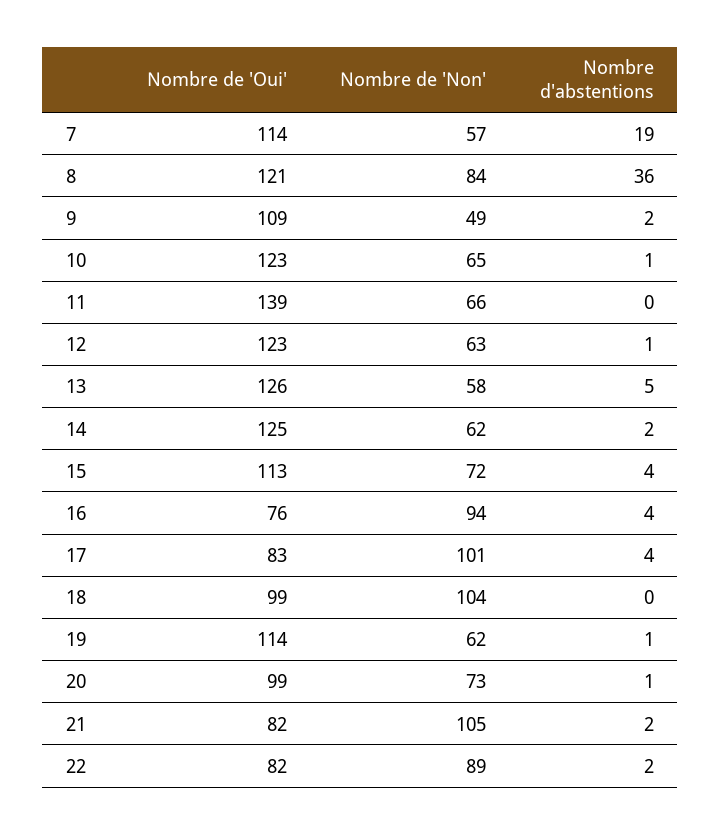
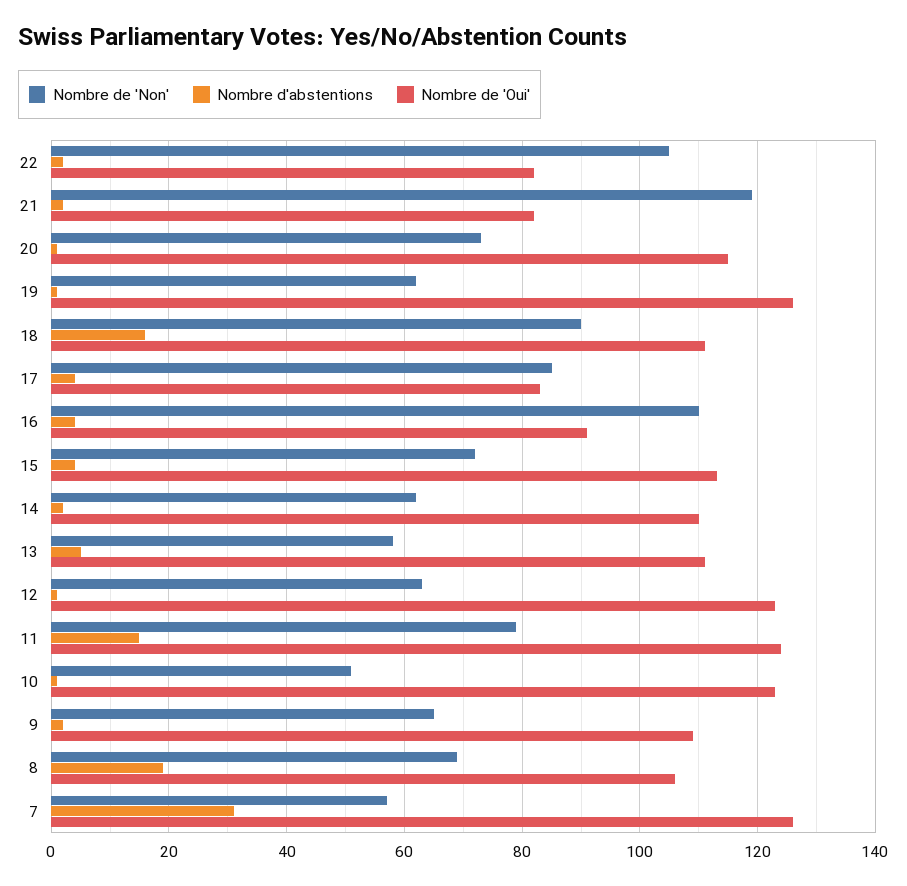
  {
    "Nombre de 'Oui'": {
-     "7": 114,
+     "7": 125,
-     "8": 121,
+     "8": 105,
      "9": 109,
      "10": 123,
-     "11": 139,
+     "11": 125,
      "12": 123,
-     "13": 126,
+     "13": 110,
-     "14": 125,
+     "14": 110,
      "15": 113,
-     "16": 76,
+     "16": 90,
      "17": 83,
-     "18": 99,
+     "18": 110,
-     "19": 114,
+     "19": 125,
-     "20": 99,
+     "20": 115,
      "21": 82,
      "22": 82
    },
    "Nombre de 'Non'": {
      "7": 57,
-     "8": 84,
+     "8": 70,
-     "9": 49,
+     "9": 65,
-     "10": 65,
+     "10": 50,
-     "11": 66,
+     "11": 80,
      "12": 63,
      "13": 58,
      "14": 62,
      "15": 72,
-     "16": 94,
+     "16": 110,
-     "17": 101,
+     "17": 85,
-     "18": 104,
+     "18": 90,
      "19": 62,
      "20": 73,
-     "21": 105,
+     "21": 120,
-     "22": 89
+     "22": 105
    },
    "Nombre d'abstentions": {
-     "7": 19,
+     "7": 30,
-     "8": 36,
+     "8": 20,
      "9": 2,
      "10": 1,
-     "11": 0,
+     "11": 15,
      "12": 1,
      "13": 5,
      "14": 2,
      "15": 4,
      "16": 4,
      "17": 4,
-     "18": 0,
+     "18": 15,
      "19": 1,
      "20": 1,
      "21": 2,
      "22": 2
    }
  }

